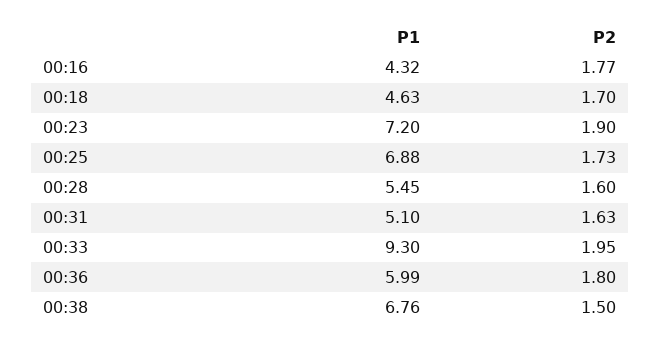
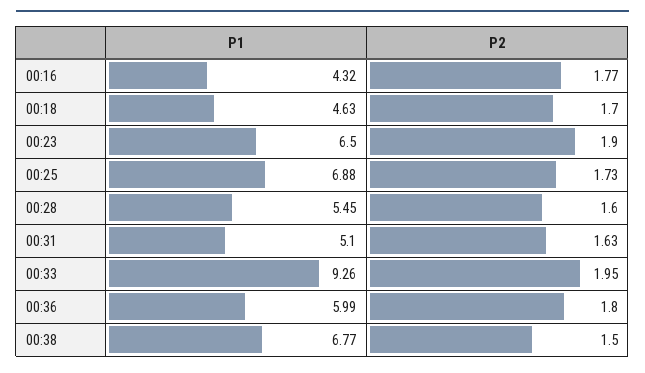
  {
    "P1": {
      "00:16": 4.32,
      "00:18": 4.63,
-     "00:23": 7.2,
+     "00:23": 6.5,
      "00:25": 6.88,
      "00:28": 5.45,
      "00:31": 5.1,
-     "00:33": 9.3,
+     "00:33": 9.26,
      "00:36": 5.99,
-     "00:38": 6.76
+     "00:38": 6.77
    },
    "P2": {
      "00:16": 1.77,
      "00:18": 1.7,
      "00:23": 1.9,
      "00:25": 1.73,
      "00:28": 1.6,
      "00:31": 1.63,
      "00:33": 1.95,
      "00:36": 1.8,
      "00:38": 1.5
    }
  }

